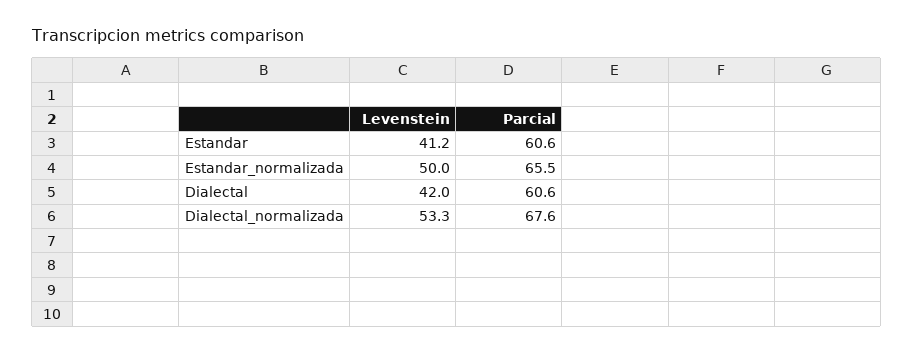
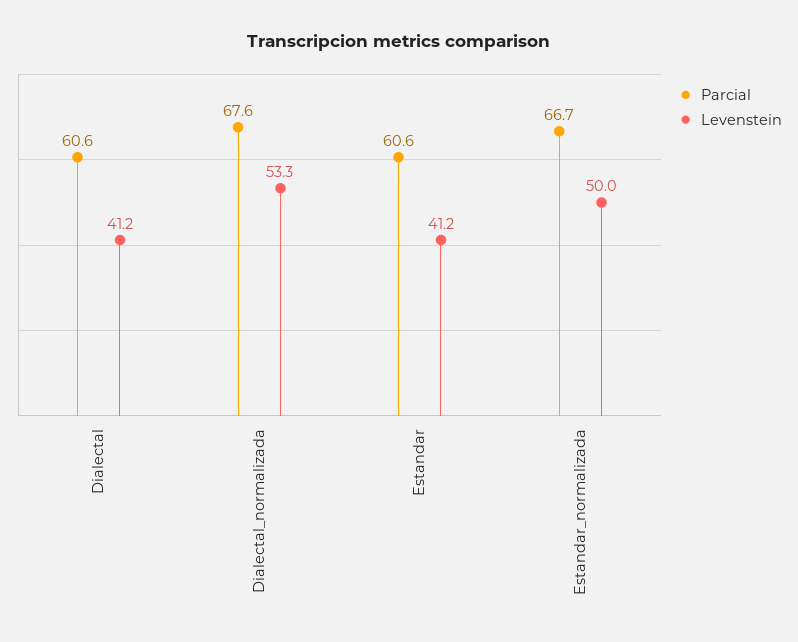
  {
    "Levenstein": {
      "Estandar": 41.2,
      "Estandar_normalizada": 50,
-     "Dialectal": 42,
+     "Dialectal": 41.2,
      "Dialectal_normalizada": 53.3
    },
    "Parcial": {
      "Estandar": 60.6,
-     "Estandar_normalizada": 65.5,
+     "Estandar_normalizada": 66.7,
      "Dialectal": 60.6,
      "Dialectal_normalizada": 67.6
    }
  }

